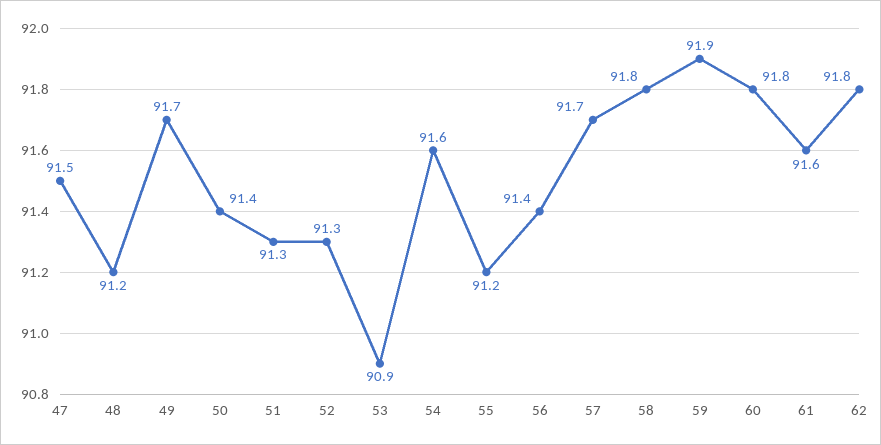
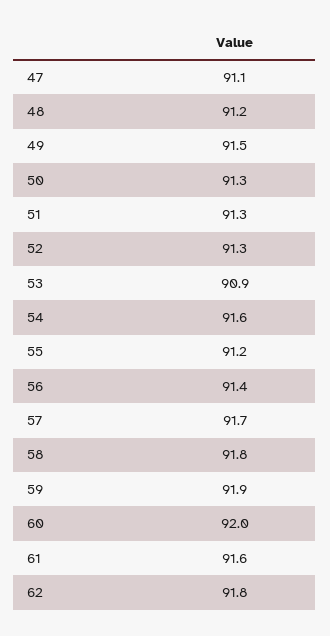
  {
-   "47": 91.5,
+   "47": 91.1,
    "48": 91.2,
-   "49": 91.7,
+   "49": 91.5,
-   "50": 91.4,
+   "50": 91.3,
    "51": 91.3,
    "52": 91.3,
    "53": 90.9,
    "54": 91.6,
    "55": 91.2,
    "56": 91.4,
    "57": 91.7,
    "58": 91.8,
    "59": 91.9,
-   "60": 91.8,
+   "60": 92,
    "61": 91.6,
    "62": 91.8
  }

